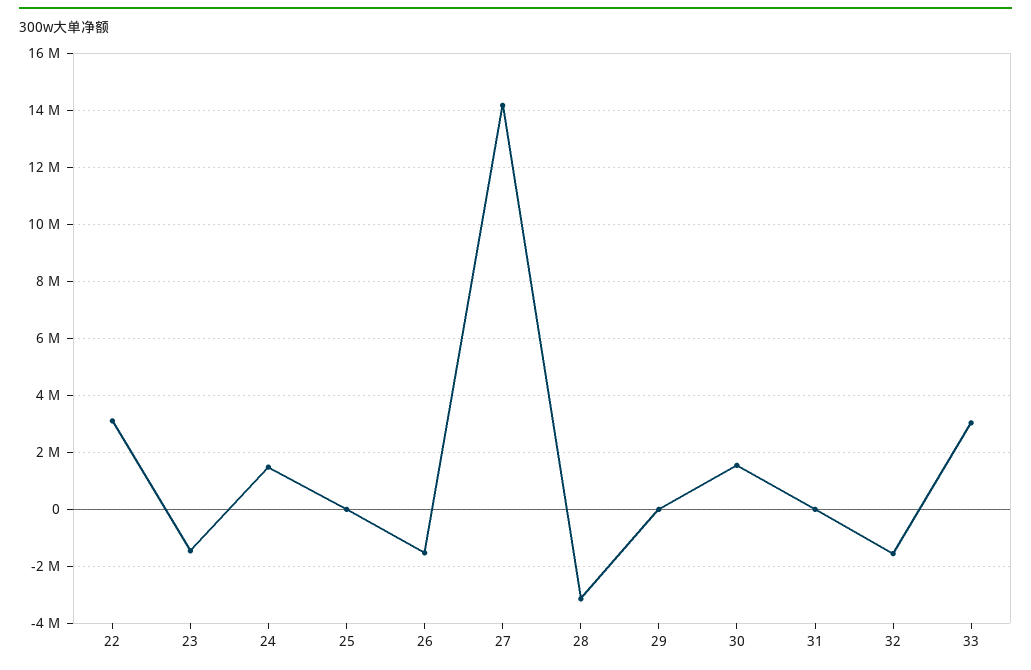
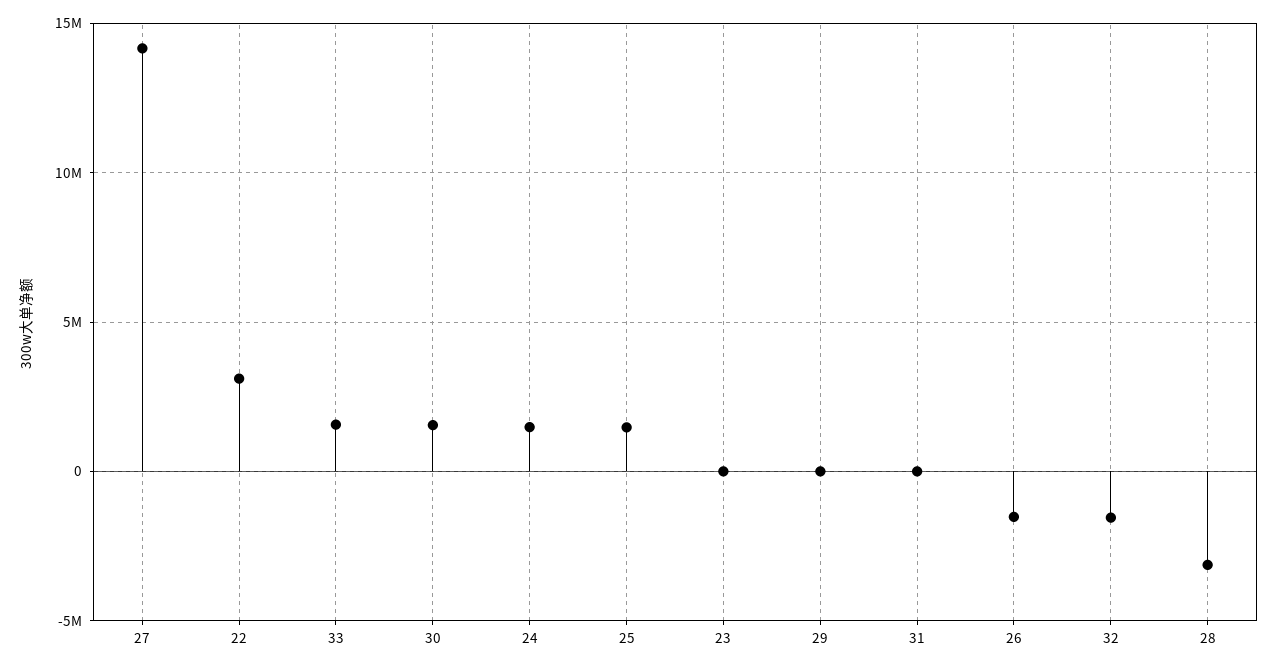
  {
    "22": 3000000,
-   "23": -1500000,
+   "23": 0,
    "24": 1500000,
-   "25": 0,
+   "25": 1500000,
    "26": -1500000,
    "27": 14250000,
    "28": -3250000,
    "29": 0,
    "30": 1500000,
    "31": 0,
    "32": -1500000,
-   "33": 3000000
+   "33": 1500000
  }

